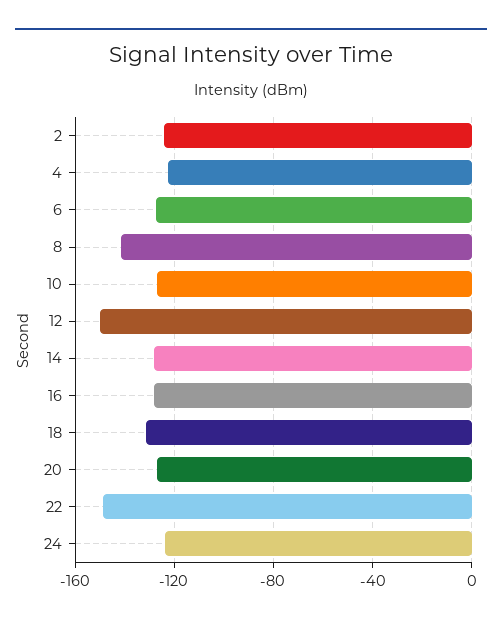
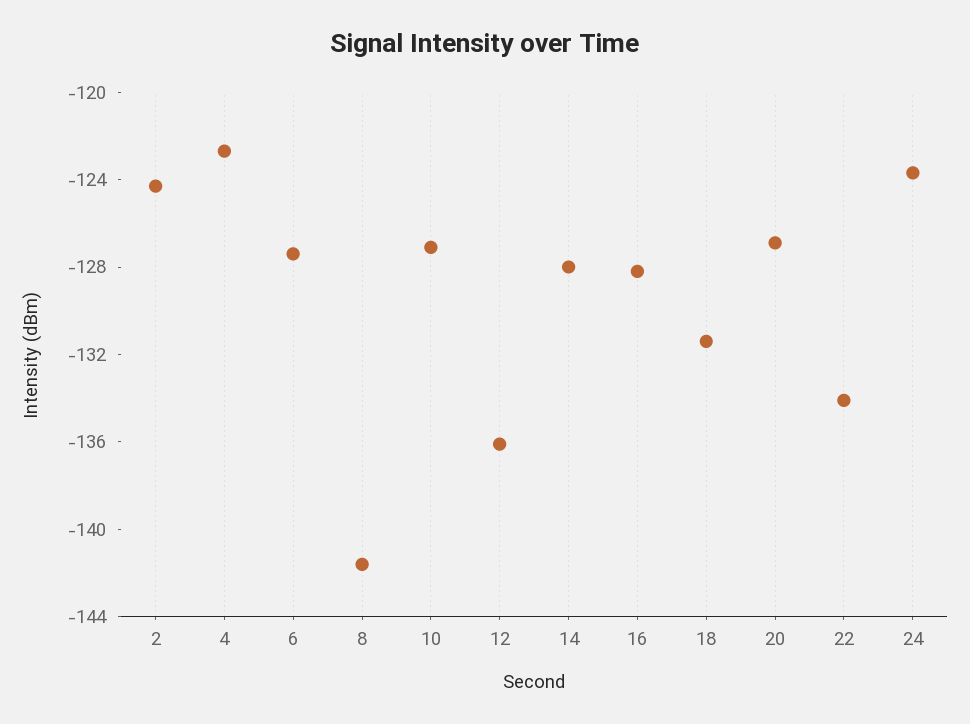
  {
    "2": -124,
    "4": -123,
    "6": -127,
    "8": -142,
    "10": -127,
-   "12": -150,
+   "12": -136,
    "14": -128,
    "16": -128,
    "18": -131,
    "20": -127,
-   "22": -150,
+   "22": -134,
    "24": -124
  }

